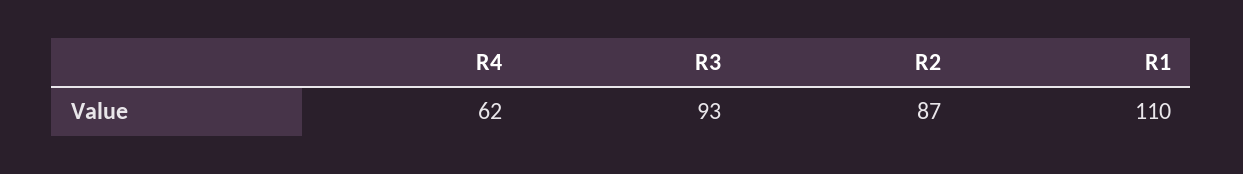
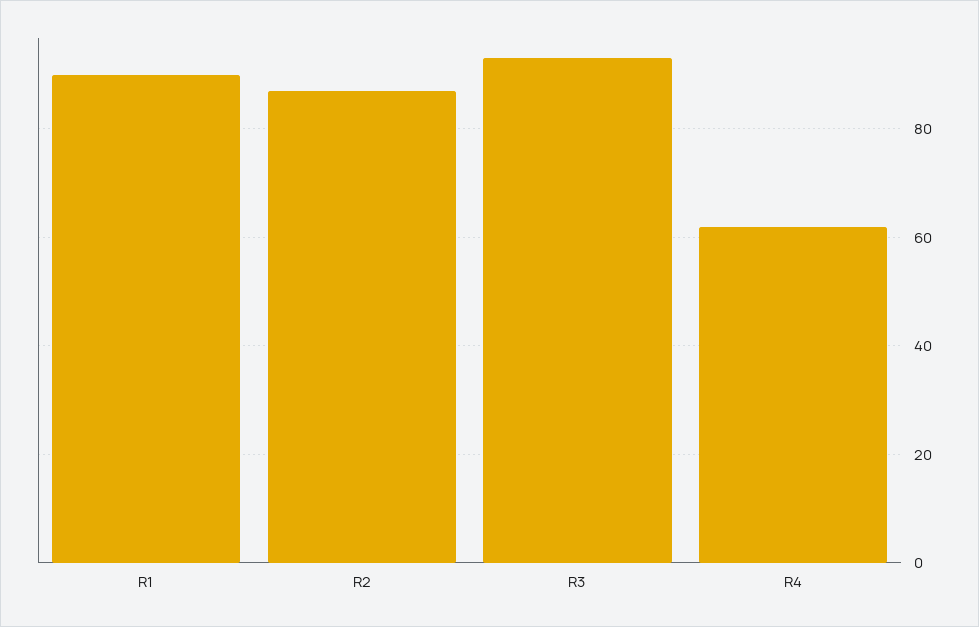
  {
    "R4": 62,
    "R3": 93,
    "R2": 87,
-   "R1": 110
+   "R1": 90
  }

